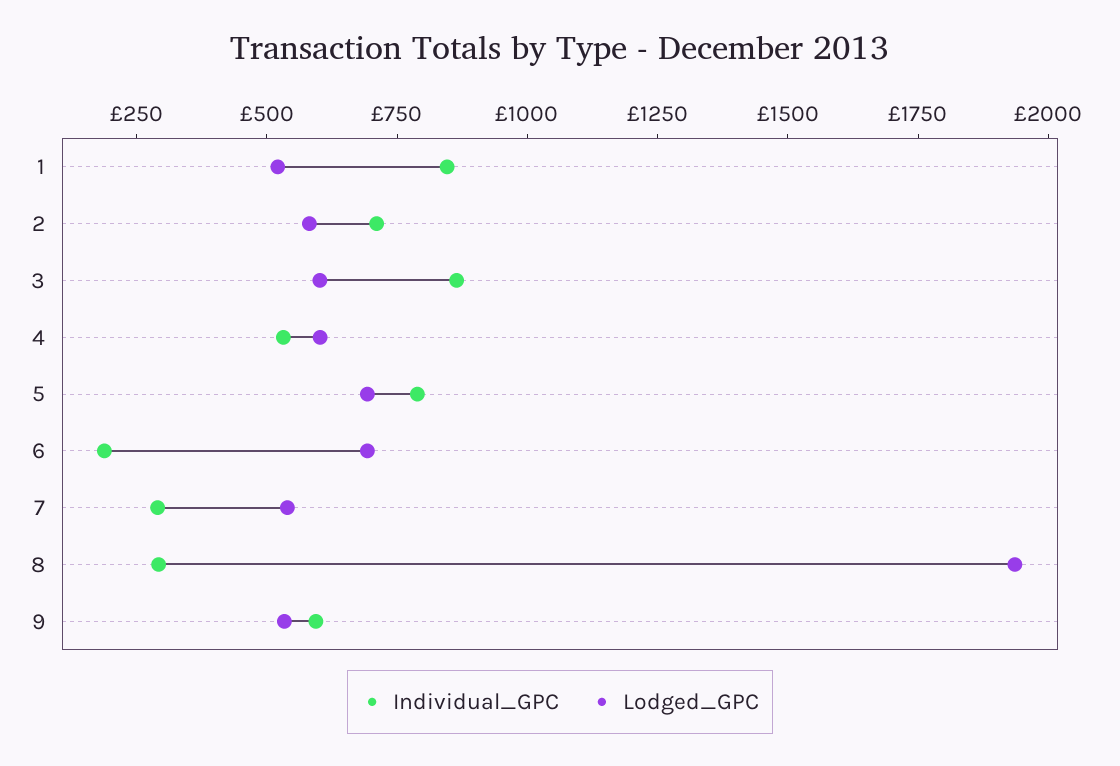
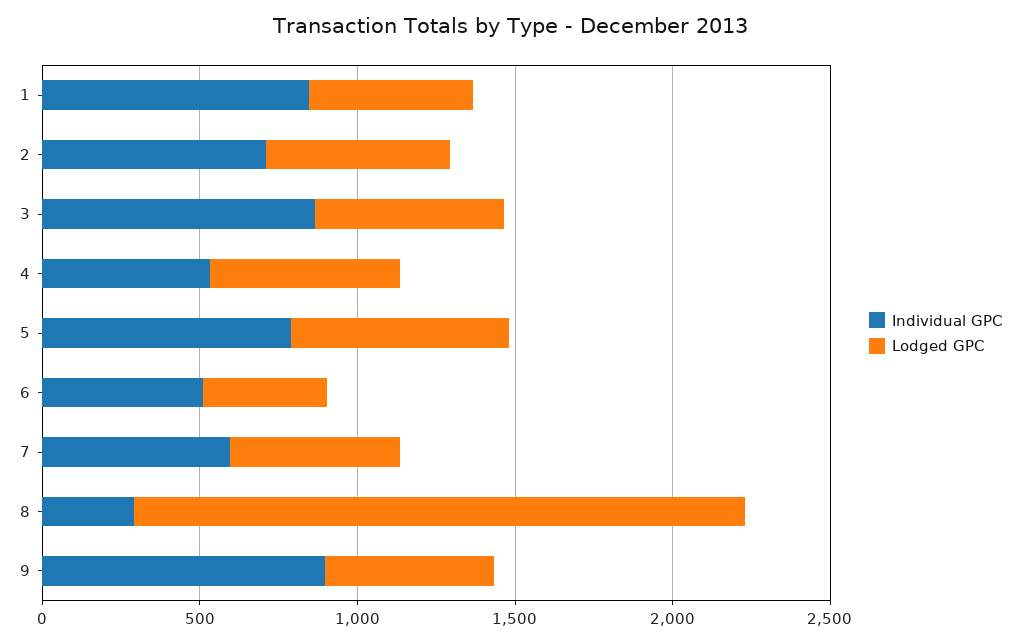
  {
    "Individual_GPC": {
      "1": 850,
      "2": 700,
      "3": 850,
      "4": 550,
      "5": 800,
-     "6": 200,
+     "6": 500,
-     "7": 300,
+     "7": 600,
      "8": 300,
-     "9": 600
+     "9": 900
    },
    "Lodged_GPC": {
      "1": 500,
      "2": 600,
      "3": 600,
      "4": 600,
      "5": 700,
-     "6": 700,
+     "6": 400,
      "7": 550,
      "8": 1950,
      "9": 550
    }
  }

